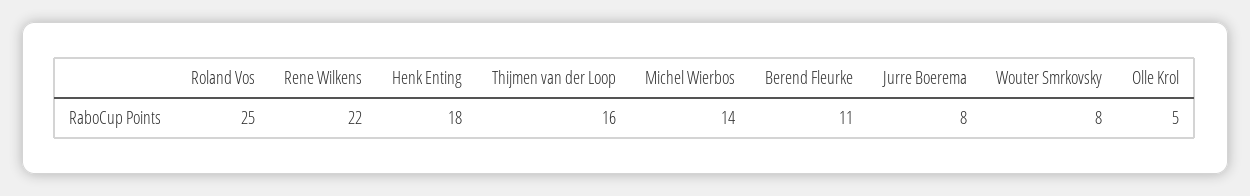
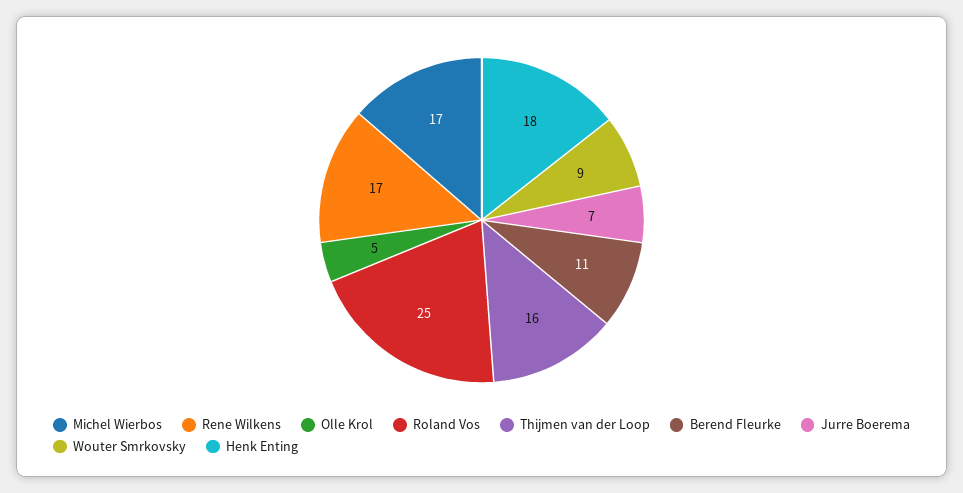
  {
    "Roland Vos": 25,
-   "Rene Wilkens": 22,
+   "Rene Wilkens": 17,
    "Henk Enting": 18,
    "Thijmen van der Loop": 16,
-   "Michel Wierbos": 14,
+   "Michel Wierbos": 17,
    "Berend Fleurke": 11,
-   "Jurre Boerema": 8,
+   "Jurre Boerema": 7,
-   "Wouter Smrkovsky": 8,
+   "Wouter Smrkovsky": 9,
    "Olle Krol": 5
  }

